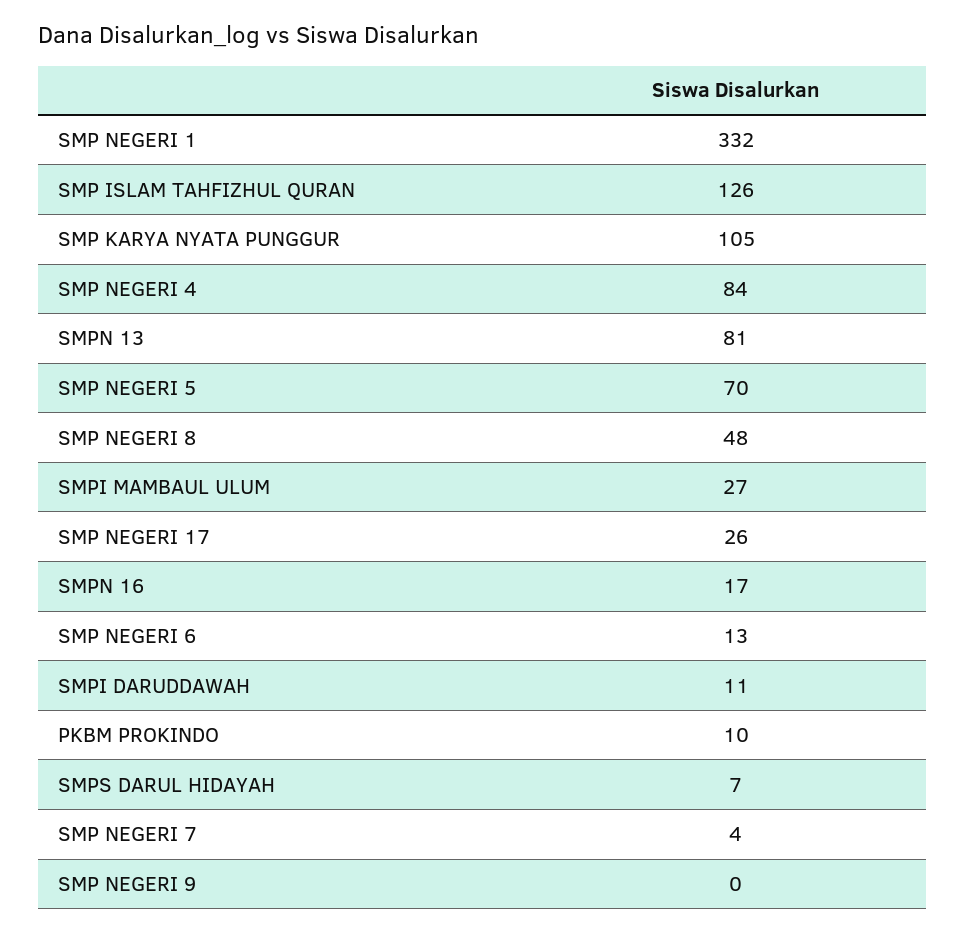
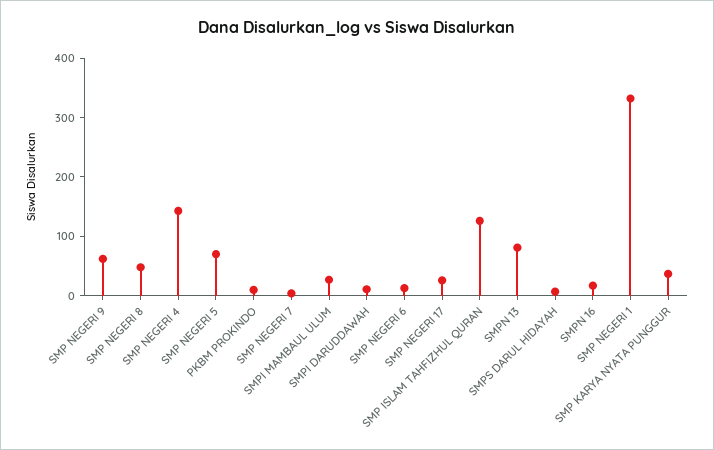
  {
    "SMP NEGERI 1": 332,
    "SMP ISLAM TAHFIZHUL QURAN": 126,
-   "SMP KARYA NYATA PUNGGUR": 105,
+   "SMP KARYA NYATA PUNGGUR": 40,
-   "SMP NEGERI 4": 84,
+   "SMP NEGERI 4": 140,
    "SMPN 13": 81,
    "SMP NEGERI 5": 70,
    "SMP NEGERI 8": 48,
    "SMPI MAMBAUL ULUM": 27,
    "SMP NEGERI 17": 26,
    "SMPN 16": 17,
    "SMP NEGERI 6": 13,
    "SMPI DARUDDAWAH": 11,
    "PKBM PROKINDO": 10,
    "SMPS DARUL HIDAYAH": 7,
    "SMP NEGERI 7": 4,
-   "SMP NEGERI 9": 0
+   "SMP NEGERI 9": 60
  }

